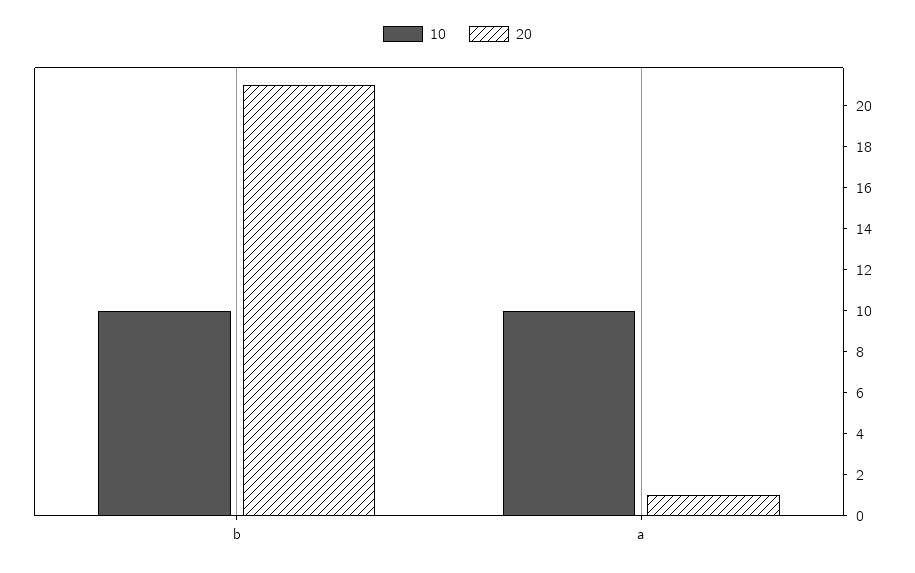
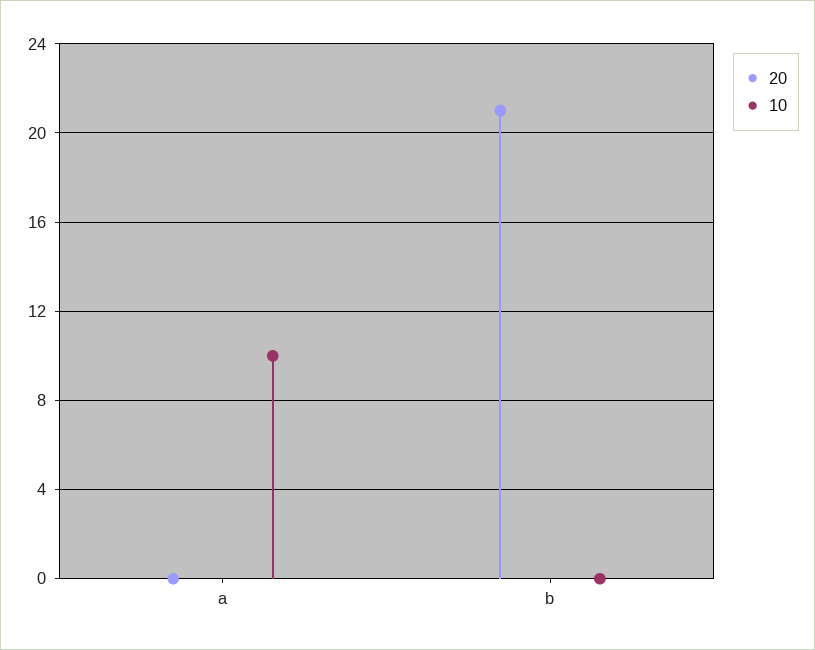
  {
    "10": {
-     "b": 10,
+     "b": 0,
      "a": 10
    },
    "20": {
      "b": 21,
-     "a": 1
+     "a": 0
    }
  }

